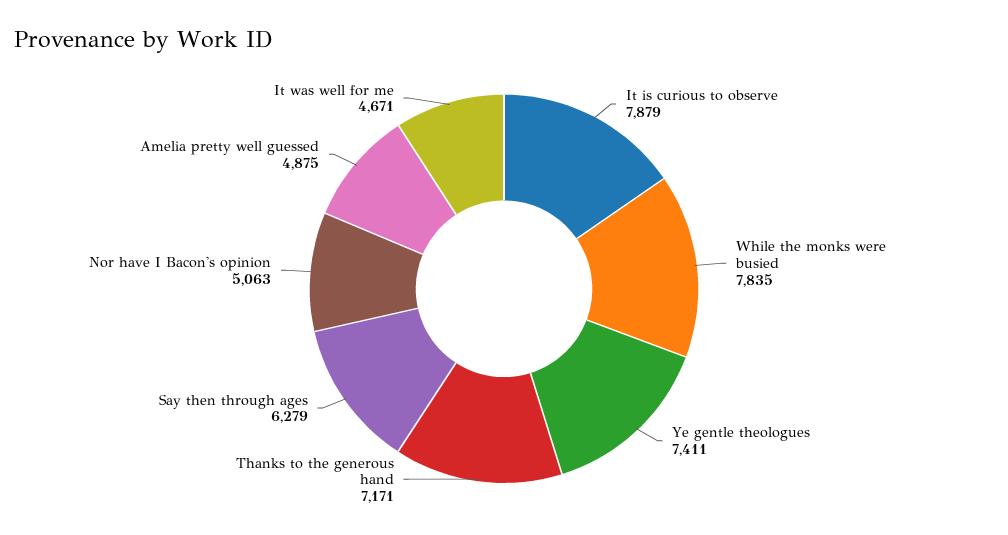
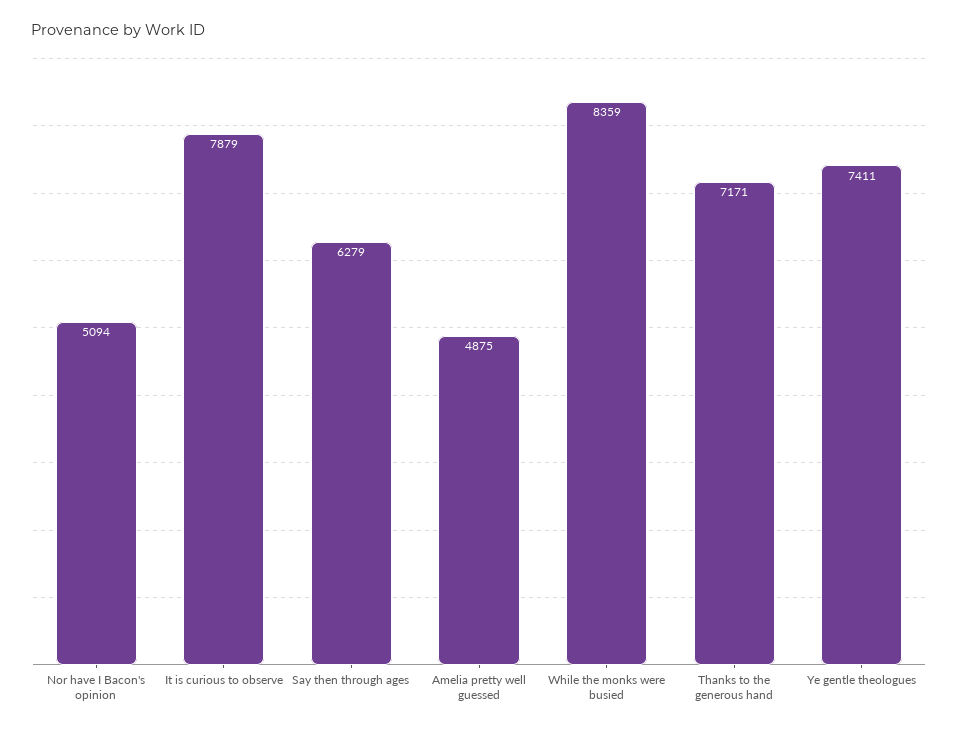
  {
    "It is curious to observe": 7879,
-   "While the monks were busied": 7835,
+   "While the monks were busied": 8359,
    "Ye gentle theologues": 7411,
    "Thanks to the generous hand": 7171,
    "Say then through ages": 6279,
-   "Nor have I Bacon's opinion": 5063,
+   "Nor have I Bacon's opinion": 5094,
-   "Amelia pretty well guessed": 4875,
+   "Amelia pretty well guessed": 4875
-   "It was well for me": 4671
  }

